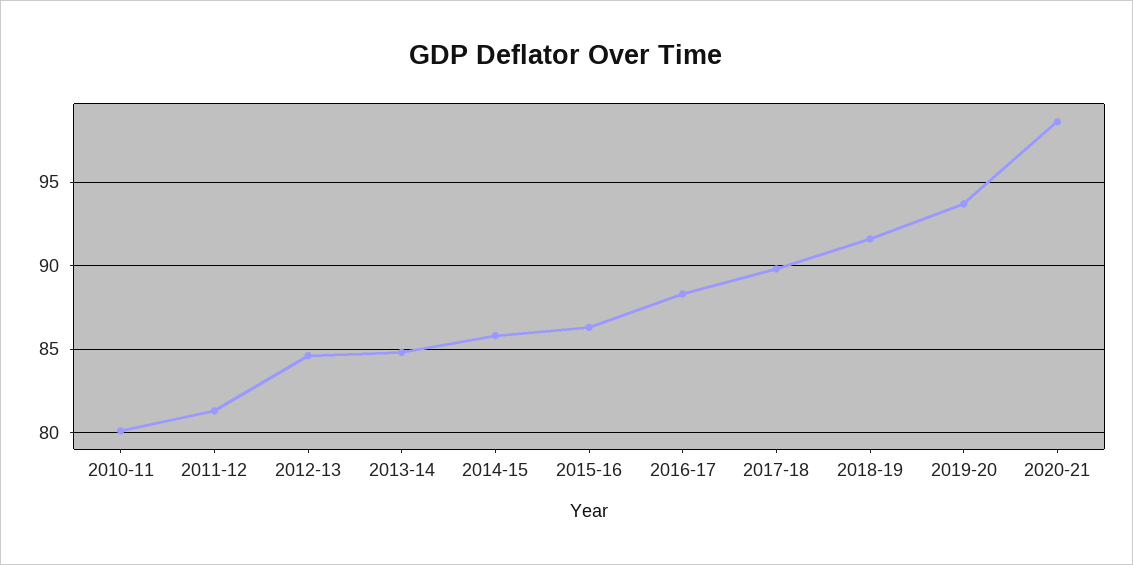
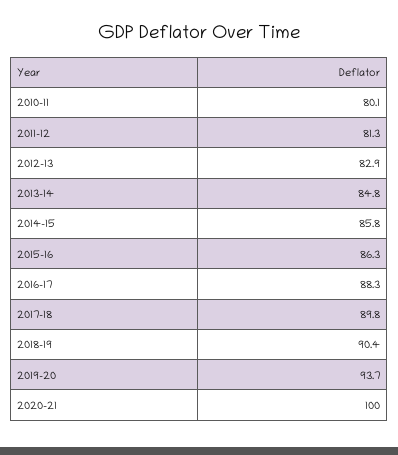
  {
    "2010-11": 80.1,
    "2011-12": 81.3,
-   "2012-13": 84.5,
+   "2012-13": 82.9,
    "2013-14": 84.8,
    "2014-15": 85.8,
    "2015-16": 86.3,
    "2016-17": 88.3,
    "2017-18": 89.8,
-   "2018-19": 91.5,
+   "2018-19": 90.4,
    "2019-20": 93.7,
-   "2020-21": 98.5
+   "2020-21": 100
  }

